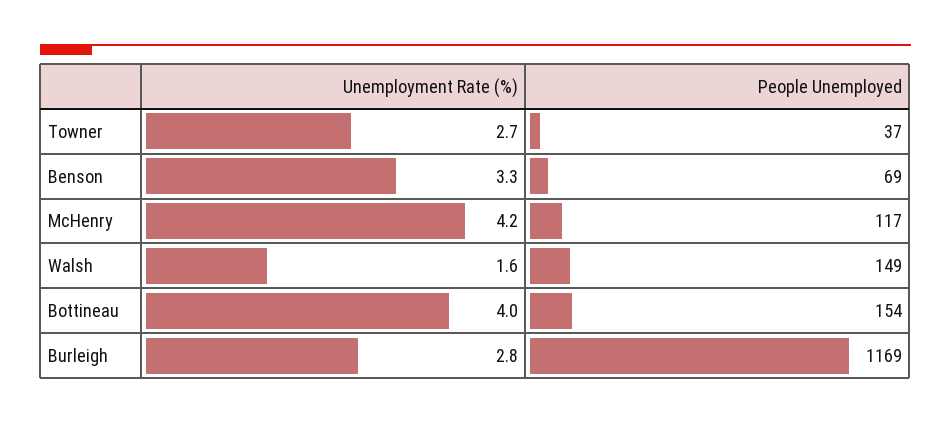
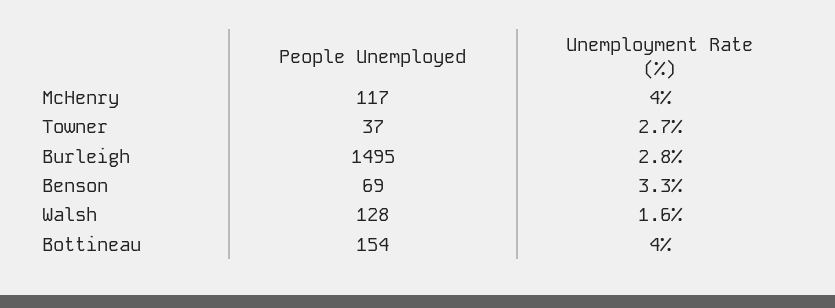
  {
    "Unemployment Rate (%)": {
      "Towner": 2.7,
      "Benson": 3.3,
-     "McHenry": 4.2,
+     "McHenry": 4,
      "Walsh": 1.6,
      "Bottineau": 4,
      "Burleigh": 2.8
    },
    "People Unemployed": {
      "Towner": 37,
      "Benson": 69,
      "McHenry": 117,
-     "Walsh": 149,
+     "Walsh": 128,
      "Bottineau": 154,
-     "Burleigh": 1169
+     "Burleigh": 1495
    }
  }

